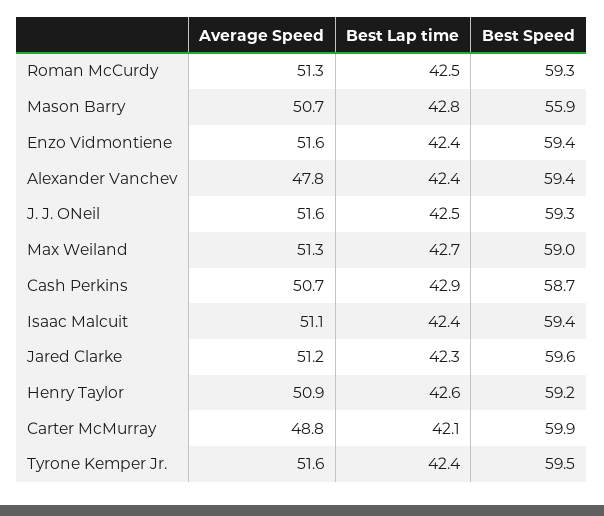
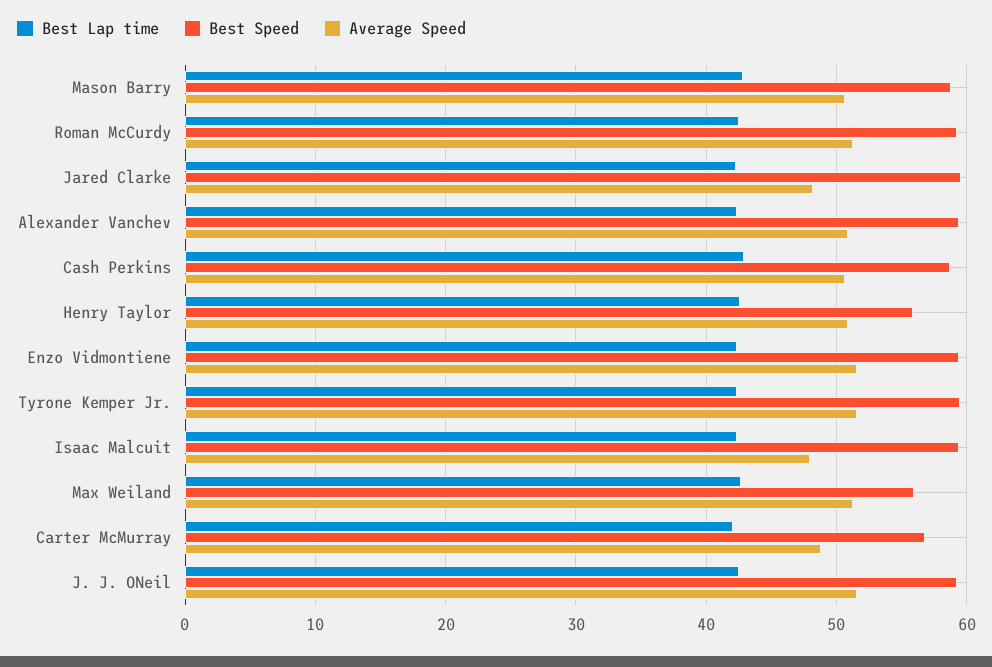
  {
    "Average Speed": {
      "Roman McCurdy": 51.3,
      "Mason Barry": 50.7,
      "Enzo Vidmontiene": 51.6,
-     "Alexander Vanchev": 47.8,
+     "Alexander Vanchev": 51,
      "J. J. ONeil": 51.6,
      "Max Weiland": 51.3,
      "Cash Perkins": 50.7,
-     "Isaac Malcuit": 51.1,
+     "Isaac Malcuit": 48,
-     "Jared Clarke": 51.2,
+     "Jared Clarke": 48,
      "Henry Taylor": 50.9,
      "Carter McMurray": 48.8,
      "Tyrone Kemper Jr.": 51.6
    },
    "Best Lap time": {
      "Roman McCurdy": 42.5,
      "Mason Barry": 42.8,
      "Enzo Vidmontiene": 42.4,
      "Alexander Vanchev": 42.4,
      "J. J. ONeil": 42.5,
      "Max Weiland": 42.7,
      "Cash Perkins": 42.9,
      "Isaac Malcuit": 42.4,
      "Jared Clarke": 42.3,
      "Henry Taylor": 42.6,
      "Carter McMurray": 42.1,
      "Tyrone Kemper Jr.": 42.4
    },
    "Best Speed": {
      "Roman McCurdy": 59.3,
-     "Mason Barry": 55.9,
+     "Mason Barry": 59,
      "Enzo Vidmontiene": 59.4,
      "Alexander Vanchev": 59.4,
      "J. J. ONeil": 59.3,
-     "Max Weiland": 59,
+     "Max Weiland": 56,
      "Cash Perkins": 58.7,
      "Isaac Malcuit": 59.4,
      "Jared Clarke": 59.6,
-     "Henry Taylor": 59.2,
+     "Henry Taylor": 56,
-     "Carter McMurray": 59.9,
+     "Carter McMurray": 57,
      "Tyrone Kemper Jr.": 59.5
    }
  }

